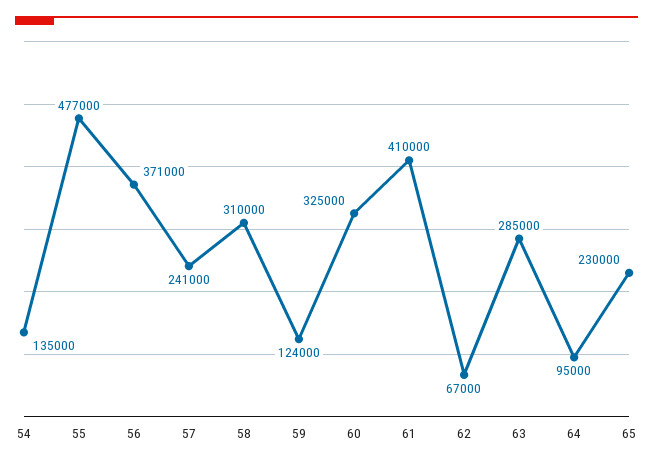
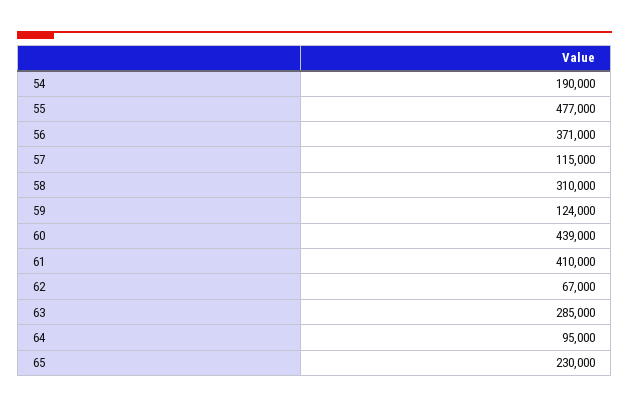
  {
-   "54": 135000,
+   "54": 190000,
    "55": 477000,
    "56": 371000,
-   "57": 241000,
+   "57": 115000,
    "58": 310000,
    "59": 124000,
-   "60": 325000,
+   "60": 439000,
    "61": 410000,
    "62": 67000,
    "63": 285000,
    "64": 95000,
    "65": 230000
  }

